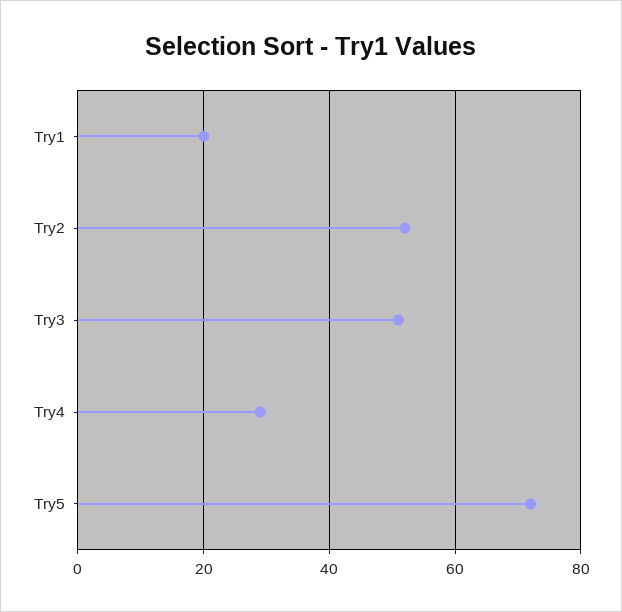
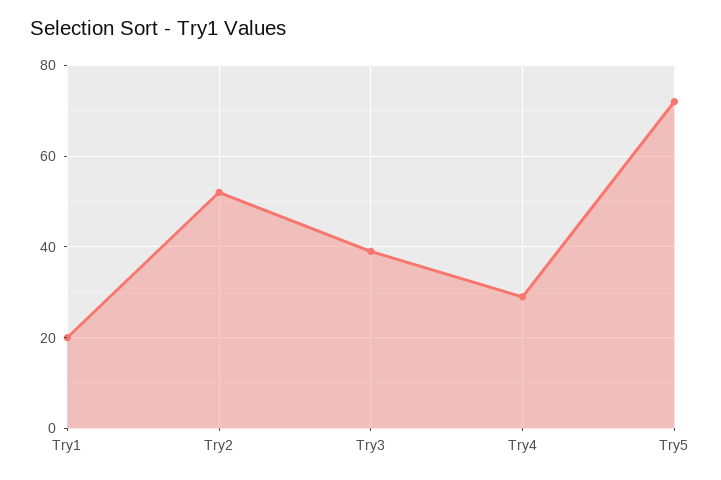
  {
    "Try1": 20,
    "Try2": 50,
-   "Try3": 50,
+   "Try3": 40,
    "Try4": 30,
    "Try5": 70
  }

